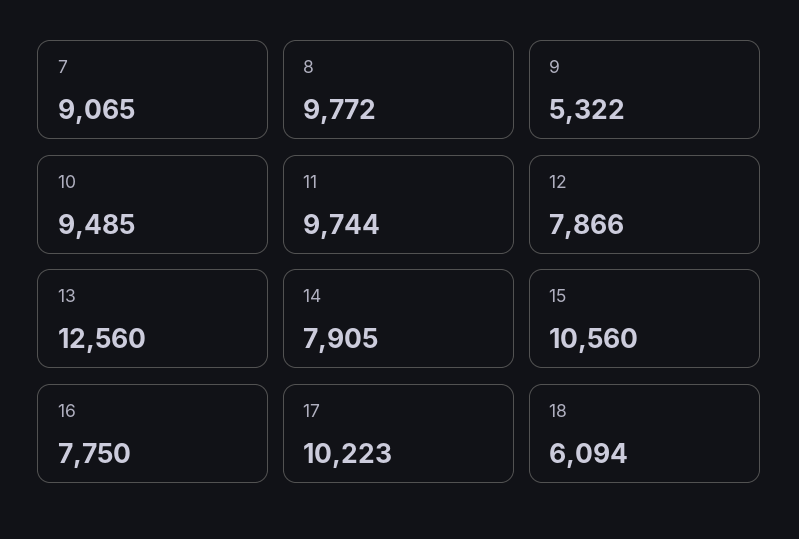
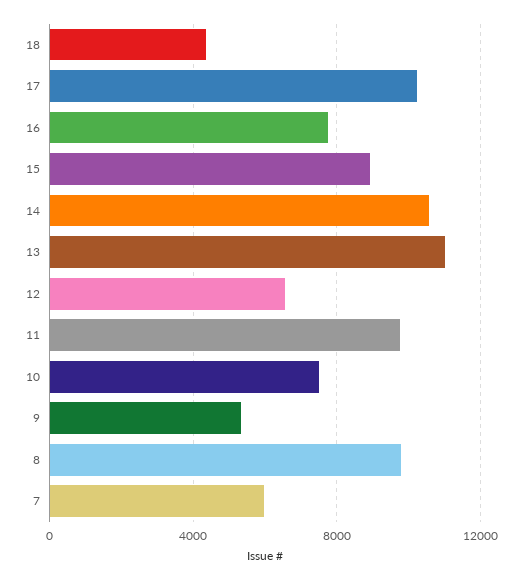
  {
-   "7": 9065,
+   "7": 6000,
    "8": 9772,
    "9": 5322,
-   "10": 9485,
+   "10": 7500,
    "11": 9744,
-   "12": 7866,
+   "12": 6500,
-   "13": 12560,
+   "13": 11000,
-   "14": 7905,
+   "14": 10500,
-   "15": 10560,
+   "15": 9000,
    "16": 7750,
    "17": 10223,
-   "18": 6094
+   "18": 4500
  }

